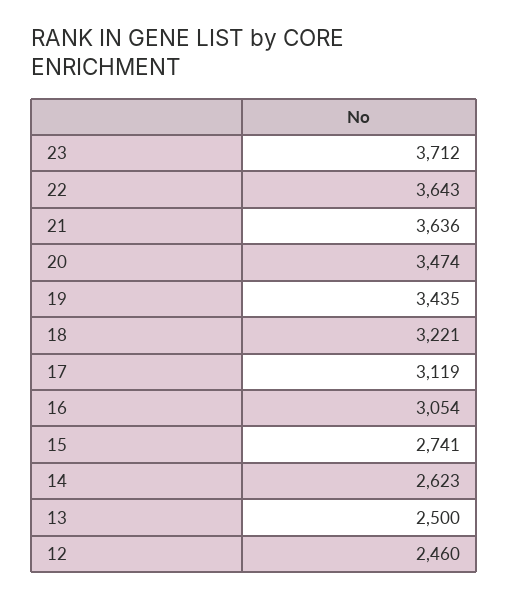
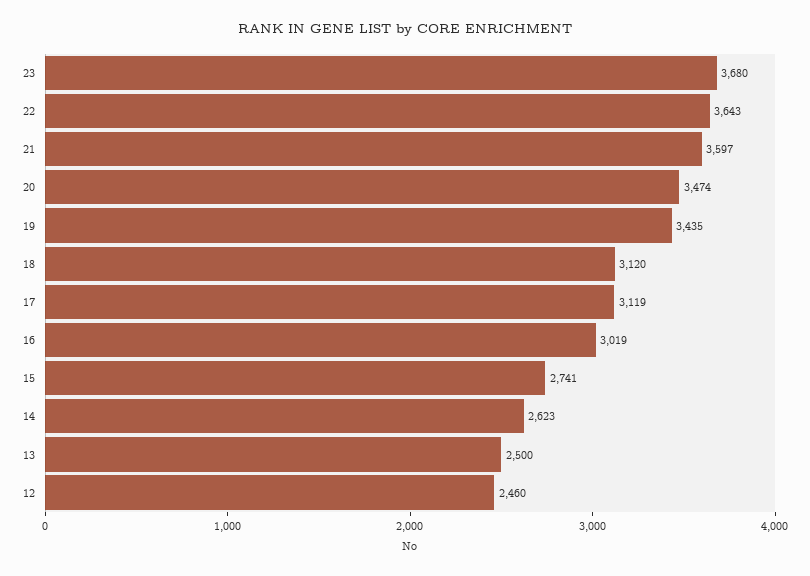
  {
-   "23": 3712,
+   "23": 3680,
    "22": 3643,
-   "21": 3636,
+   "21": 3597,
    "20": 3474,
    "19": 3435,
-   "18": 3221,
+   "18": 3120,
    "17": 3119,
-   "16": 3054,
+   "16": 3019,
    "15": 2741,
    "14": 2623,
    "13": 2500,
    "12": 2460
  }

